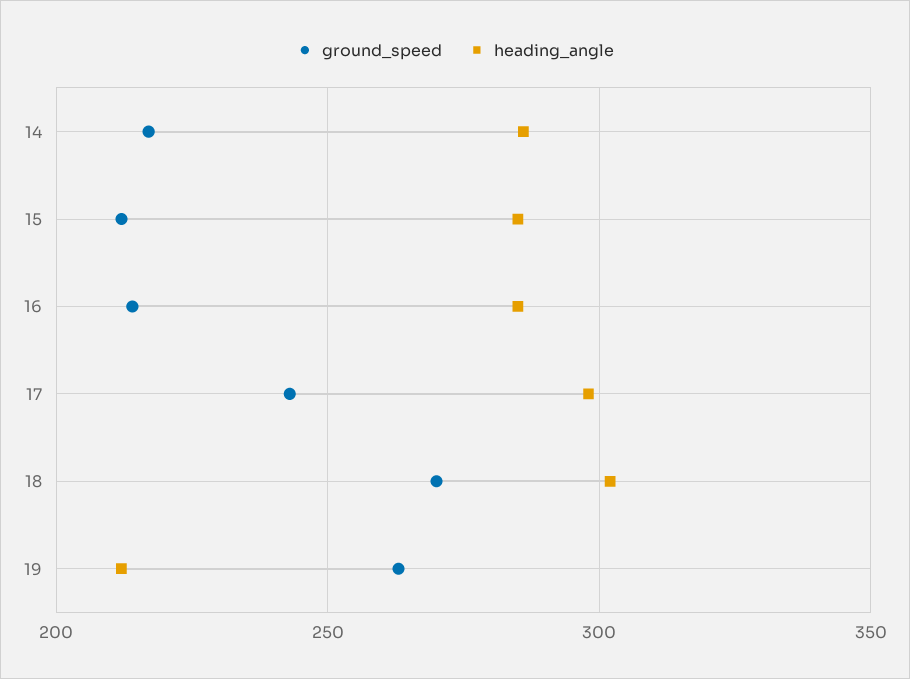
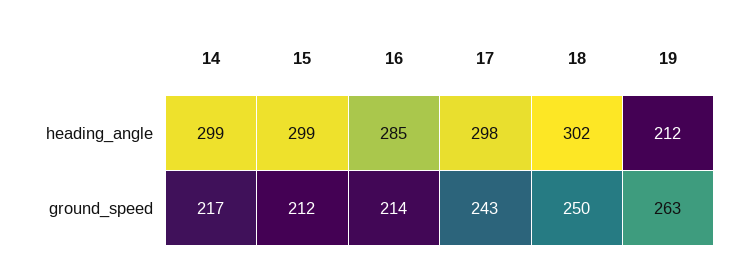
  {
    "ground_speed": {
      "14": 217,
      "15": 212,
      "16": 214,
      "17": 243,
-     "18": 270,
+     "18": 250,
      "19": 263
    },
    "heading_angle": {
-     "14": 285,
+     "14": 299,
-     "15": 285,
+     "15": 299,
      "16": 285,
      "17": 298,
      "18": 302,
      "19": 212
    }
  }

